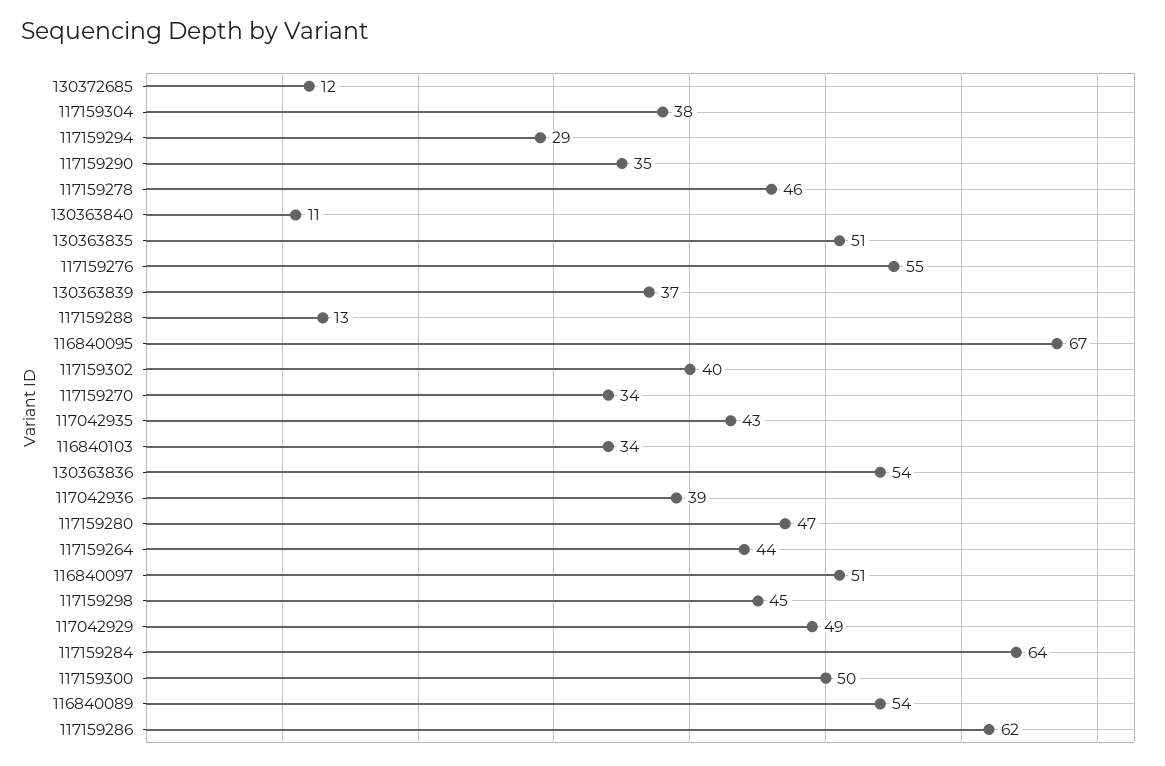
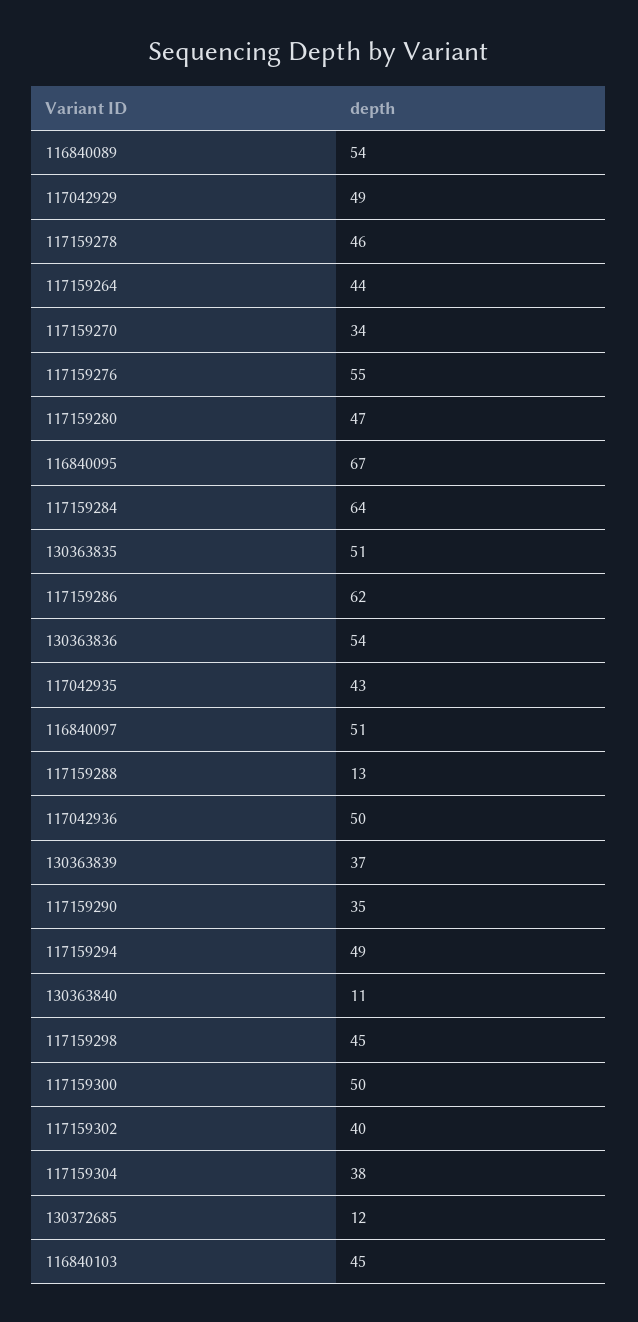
  {
    "130372685": 12,
    "117159304": 38,
-   "117159294": 29,
+   "117159294": 49,
    "117159290": 35,
    "117159278": 46,
    "130363840": 11,
    "130363835": 51,
    "117159276": 55,
    "130363839": 37,
    "117159288": 13,
    "116840095": 67,
    "117159302": 40,
    "117159270": 34,
    "117042935": 43,
-   "116840103": 34,
+   "116840103": 45,
    "130363836": 54,
-   "117042936": 39,
+   "117042936": 50,
    "117159280": 47,
    "117159264": 44,
    "116840097": 51,
    "117159298": 45,
    "117042929": 49,
    "117159284": 64,
    "117159300": 50,
    "116840089": 54,
    "117159286": 62
  }

